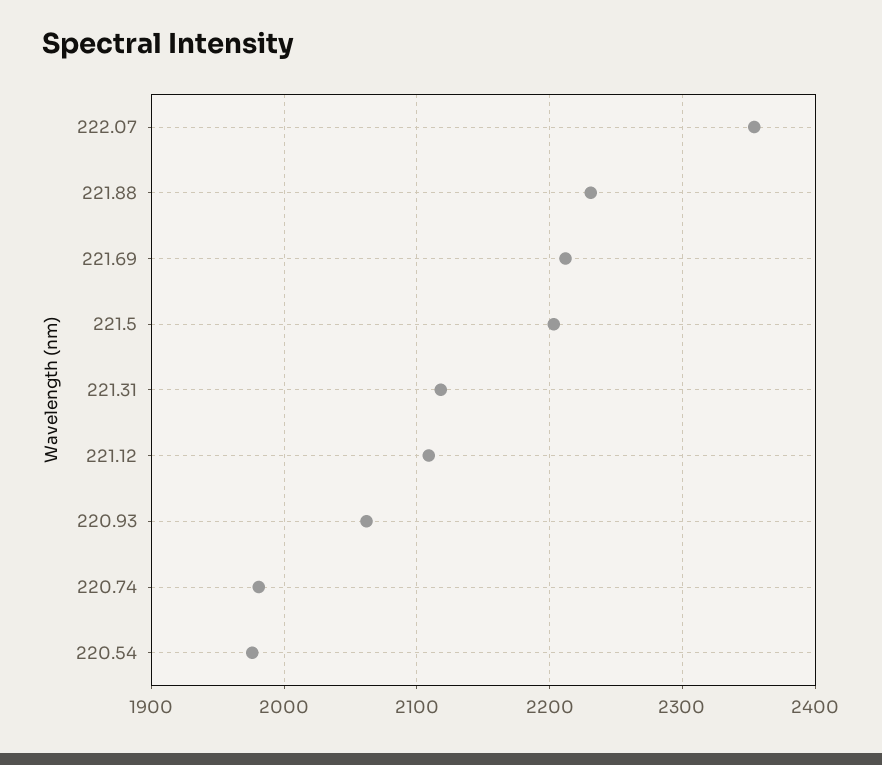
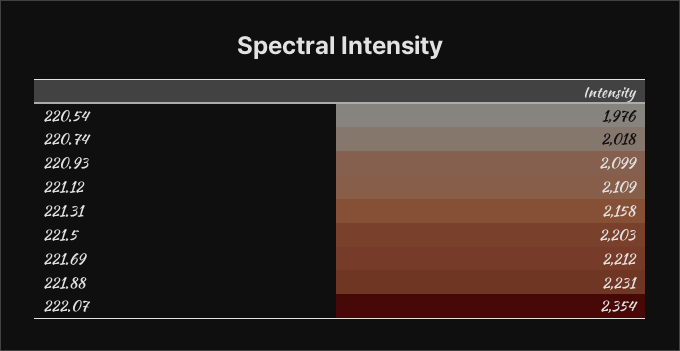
  {
    "222.07": 2354,
    "221.88": 2231,
    "221.69": 2212,
    "221.5": 2203,
-   "221.31": 2120,
+   "221.31": 2158,
    "221.12": 2109,
-   "220.93": 2060,
+   "220.93": 2099,
-   "220.74": 1980,
+   "220.74": 2018,
    "220.54": 1976
  }

